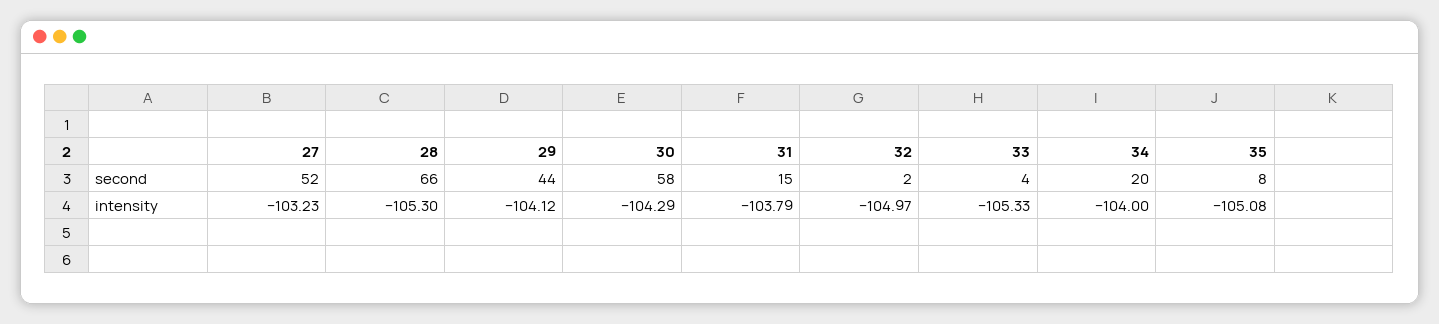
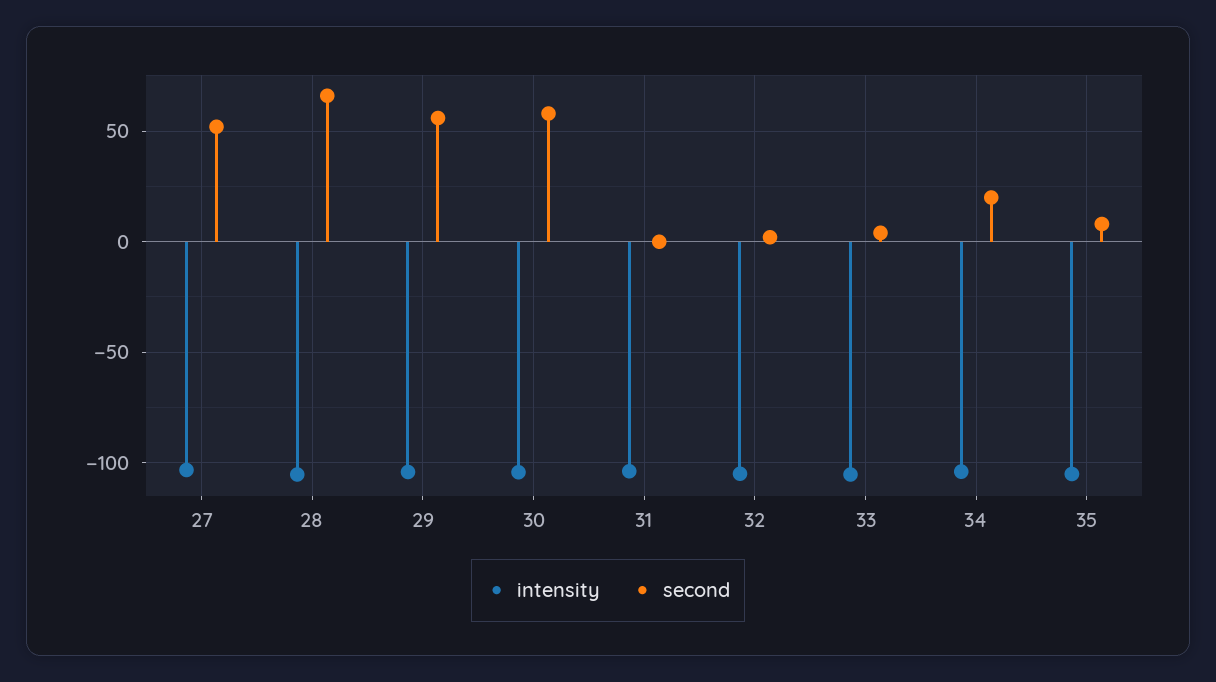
  {
    "second": {
      "27": 52,
      "28": 66,
-     "29": 44,
+     "29": 55,
      "30": 58,
-     "31": 15,
+     "31": 0,
      "32": 2,
      "33": 4,
      "34": 20,
      "35": 8
    },
    "intensity": {
      "27": -103.23,
      "28": -105.3,
      "29": -104.12,
      "30": -104.29,
      "31": -103.79,
      "32": -104.97,
      "33": -105.33,
      "34": -104,
      "35": -105.08
    }
  }

